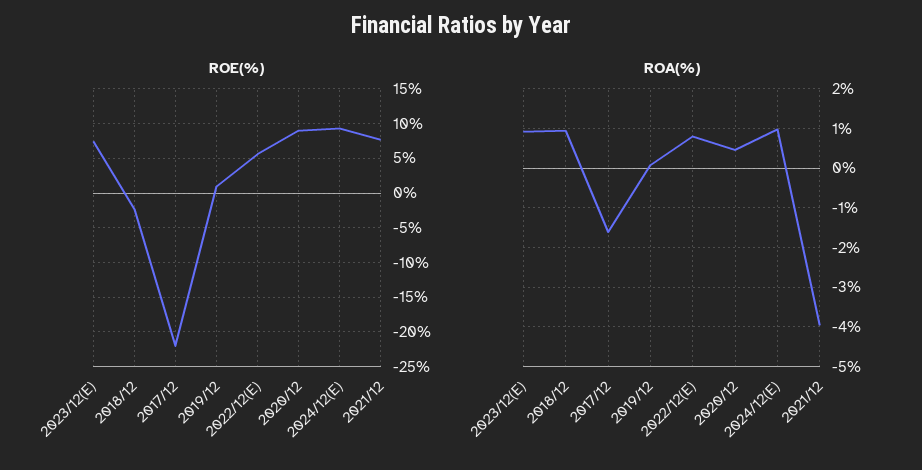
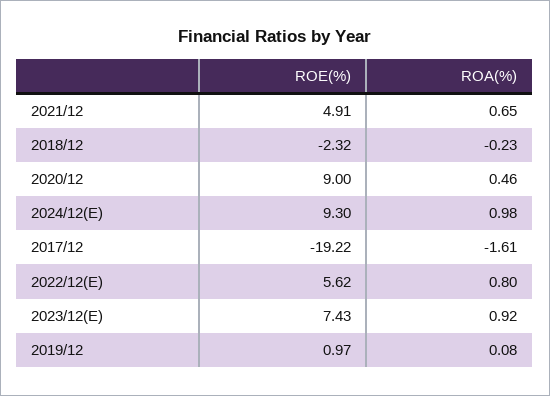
  {
    "ROE(%)": {
      "2023/12(E)": 7.43,
      "2018/12": -2.32,
-     "2017/12": -22,
+     "2017/12": -19.22,
      "2019/12": 0.97,
      "2022/12(E)": 5.62,
      "2020/12": 9,
      "2024/12(E)": 9.3,
-     "2021/12": 8
+     "2021/12": 4.91
    },
    "ROA(%)": {
      "2023/12(E)": 0.92,
-     "2018/12": 1,
+     "2018/12": -0.23,
      "2017/12": -1.61,
      "2019/12": 0.08,
      "2022/12(E)": 0.8,
      "2020/12": 0.46,
      "2024/12(E)": 0.98,
-     "2021/12": -4
+     "2021/12": 0.65
    }
  }

